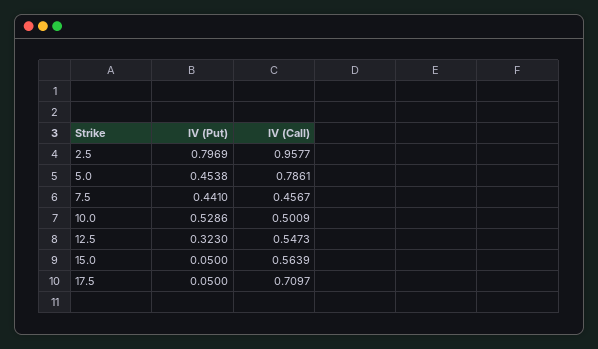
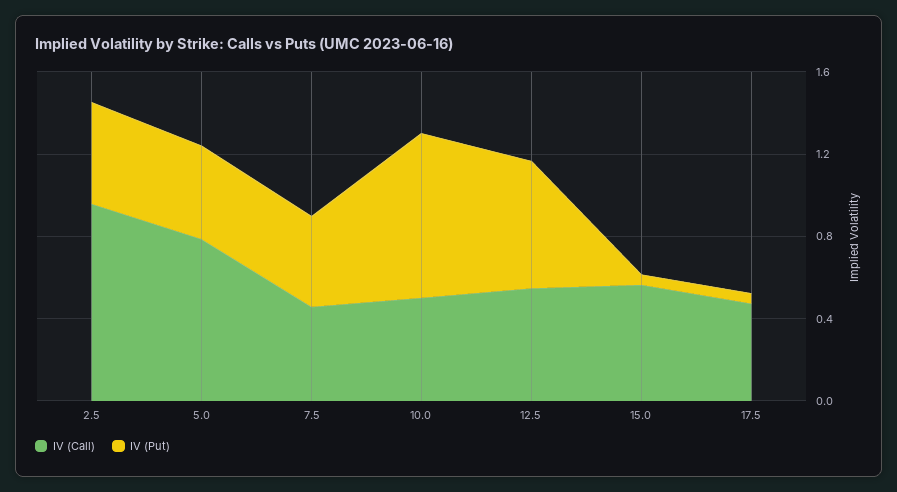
  {
    "IV (Put)": {
-     "2.5": 0.7969,
+     "2.5": 0.5,
      "5.0": 0.4538,
      "7.5": 0.441,
-     "10.0": 0.5286,
+     "10.0": 0.8,
-     "12.5": 0.323,
+     "12.5": 0.6,
      "15.0": 0.05,
      "17.5": 0.05
    },
    "IV (Call)": {
      "2.5": 0.9577,
      "5.0": 0.7861,
      "7.5": 0.4567,
      "10.0": 0.5009,
      "12.5": 0.5473,
      "15.0": 0.5639,
-     "17.5": 0.7097
+     "17.5": 0.5
    }
  }

